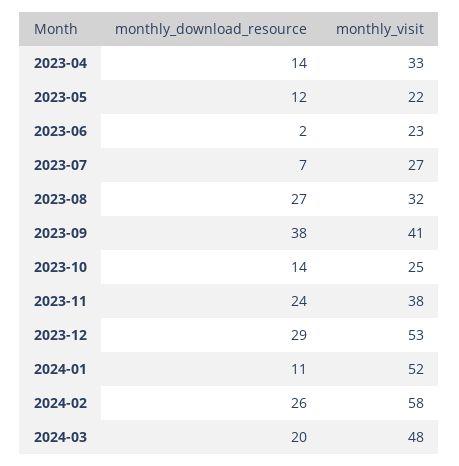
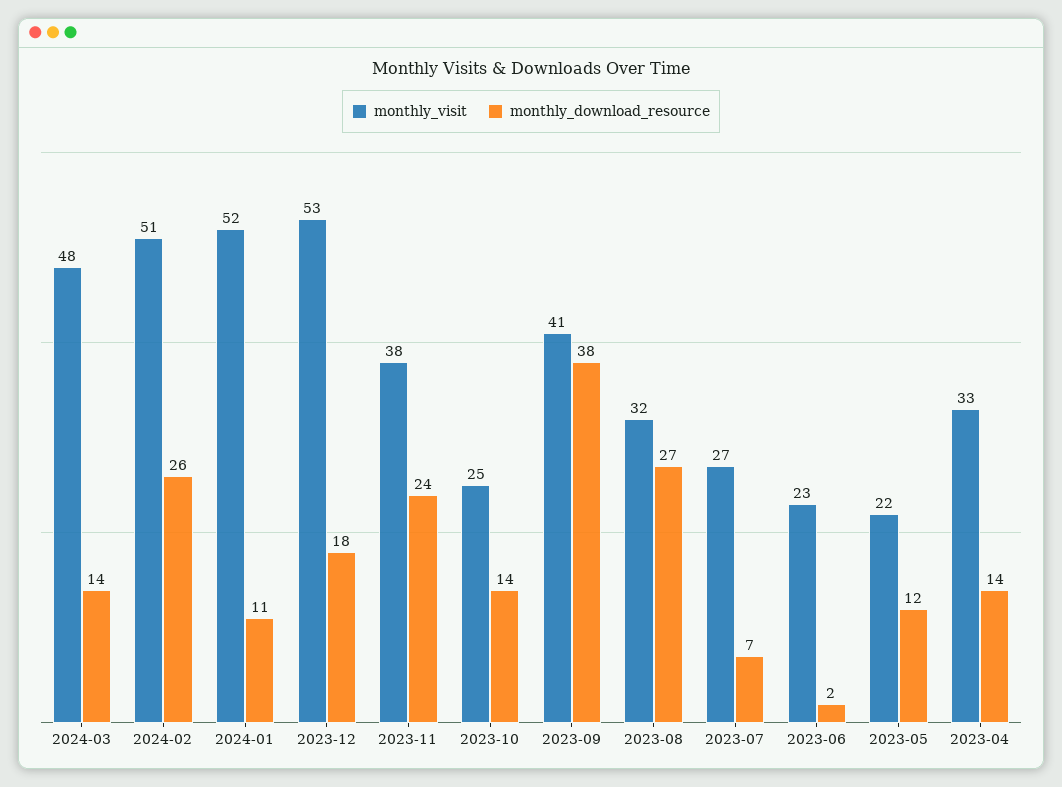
  {
    "monthly_download_resource": {
      "2023-04": 14,
      "2023-05": 12,
      "2023-06": 2,
      "2023-07": 7,
      "2023-08": 27,
      "2023-09": 38,
      "2023-10": 14,
      "2023-11": 24,
-     "2023-12": 29,
+     "2023-12": 18,
      "2024-01": 11,
      "2024-02": 26,
-     "2024-03": 20
+     "2024-03": 14
    },
    "monthly_visit": {
      "2023-04": 33,
      "2023-05": 22,
      "2023-06": 23,
      "2023-07": 27,
      "2023-08": 32,
      "2023-09": 41,
      "2023-10": 25,
      "2023-11": 38,
      "2023-12": 53,
      "2024-01": 52,
-     "2024-02": 58,
+     "2024-02": 51,
      "2024-03": 48
    }
  }

